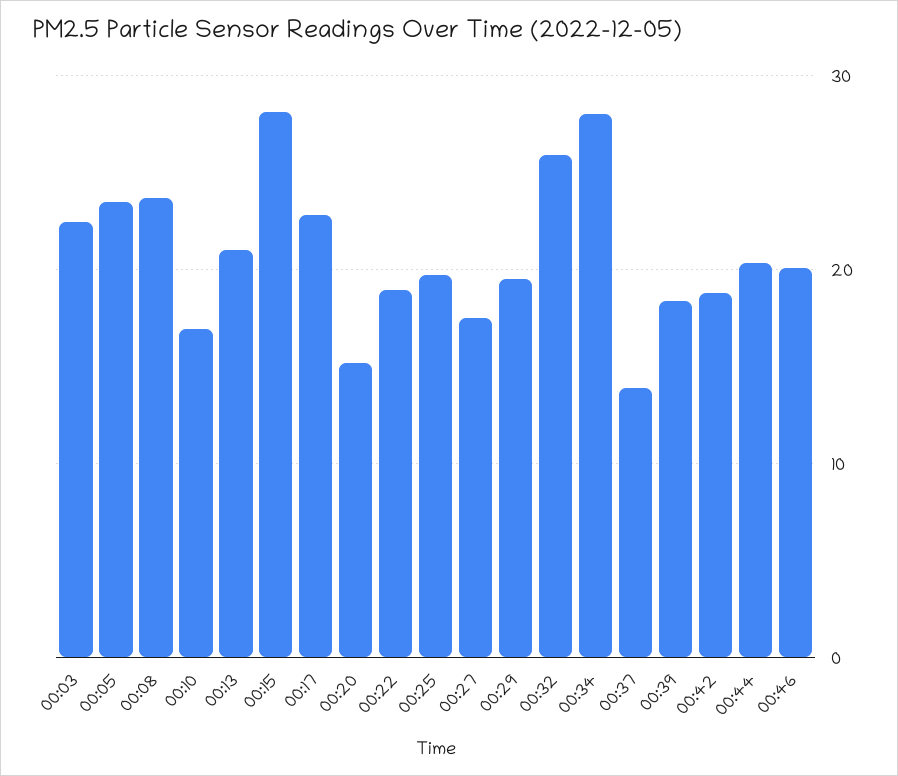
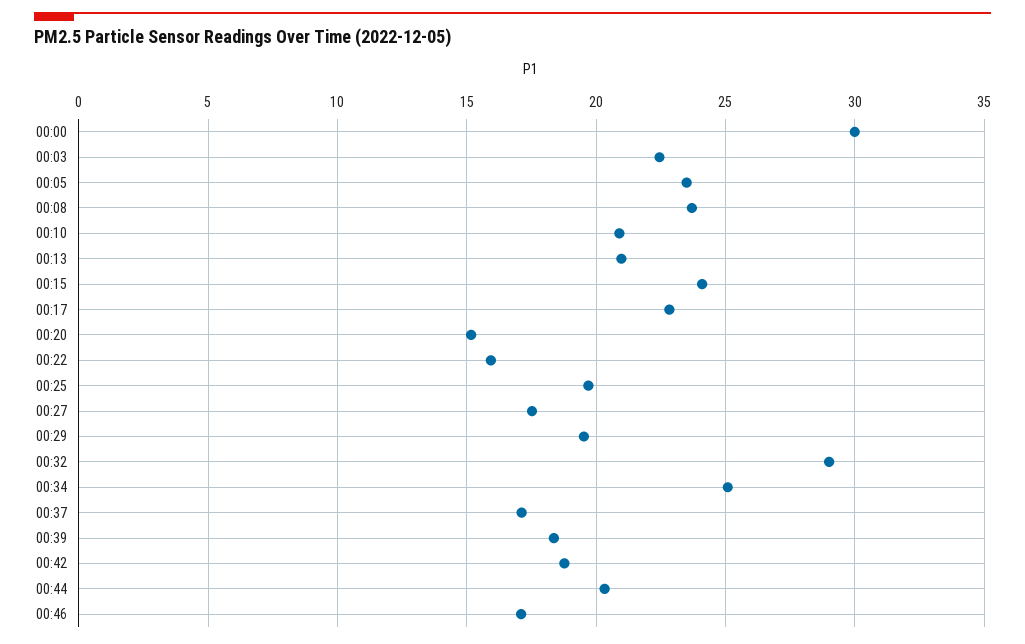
  {
    "00:03": 22.5,
    "00:05": 23.5,
    "00:08": 23.5,
-   "00:10": 17,
+   "00:10": 21,
    "00:13": 21,
-   "00:15": 28,
+   "00:15": 24,
    "00:17": 23,
    "00:20": 15,
-   "00:22": 19,
+   "00:22": 16,
    "00:25": 19.5,
    "00:27": 17.5,
    "00:29": 19.5,
-   "00:32": 26,
+   "00:32": 29,
-   "00:34": 28,
+   "00:34": 25,
-   "00:37": 14,
+   "00:37": 17,
    "00:39": 18.5,
    "00:42": 19,
    "00:44": 20.5,
-   "00:46": 20
+   "00:46": 17,
+   "00:00": 30
  }

